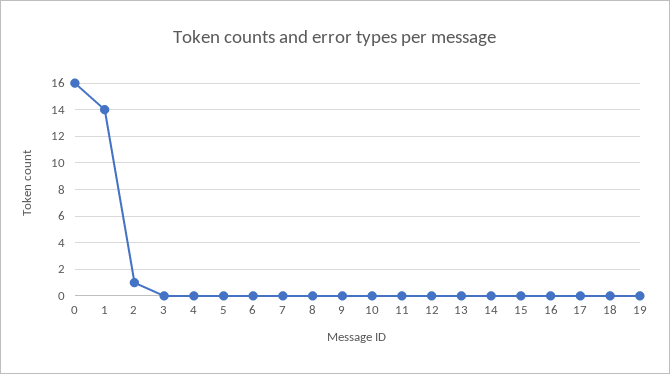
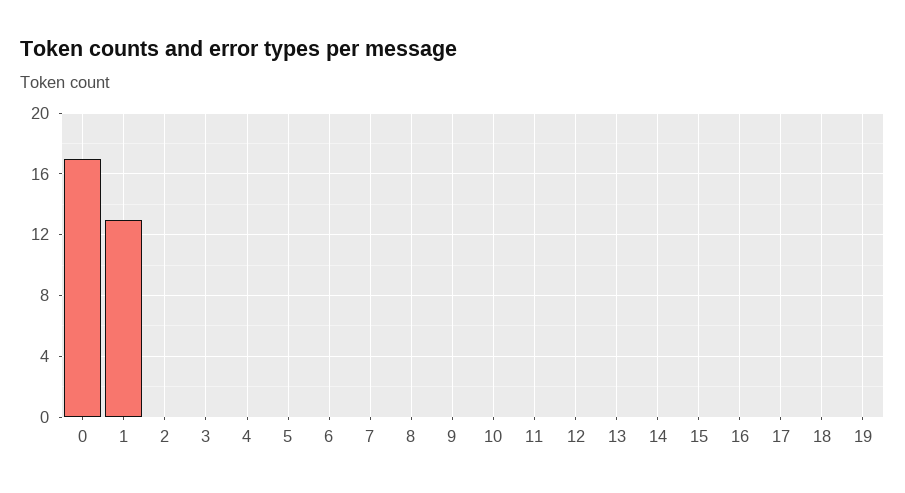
  {
-   "0": 16,
+   "0": 17,
-   "1": 14,
+   "1": 13,
-   "2": 1,
+   "2": 0,
    "3": 0,
    "4": 0,
    "5": 0,
    "6": 0,
    "7": 0,
    "8": 0,
    "9": 0,
    "10": 0,
    "11": 0,
    "12": 0,
    "13": 0,
    "14": 0,
    "15": 0,
    "16": 0,
    "17": 0,
    "18": 0,
    "19": 0
  }

